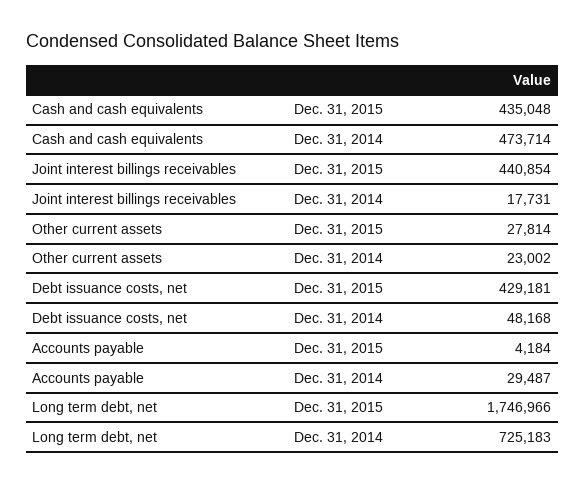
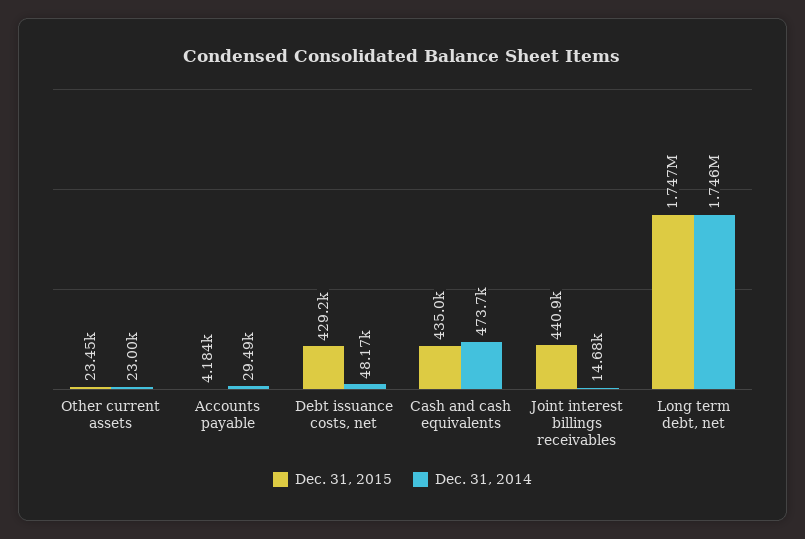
  {
    "Dec. 31, 2015": {
      "Cash and cash equivalents": 435048,
      "Joint interest billings receivables": 440854,
-     "Other current assets": 27814,
+     "Other current assets": 23450,
      "Debt issuance costs, net": 429181,
      "Accounts payable": 4184,
      "Long term debt, net": 1746966
    },
    "Dec. 31, 2014": {
      "Cash and cash equivalents": 473714,
-     "Joint interest billings receivables": 17731,
+     "Joint interest billings receivables": 14680,
      "Other current assets": 23002,
      "Debt issuance costs, net": 48168,
      "Accounts payable": 29487,
-     "Long term debt, net": 725183
+     "Long term debt, net": 1746000
    }
  }

